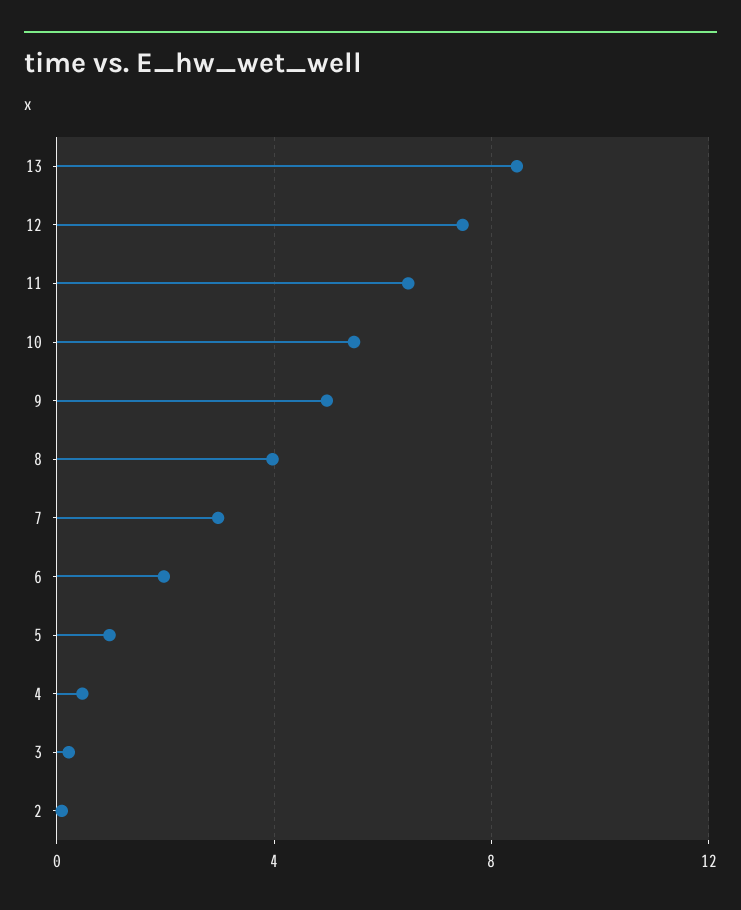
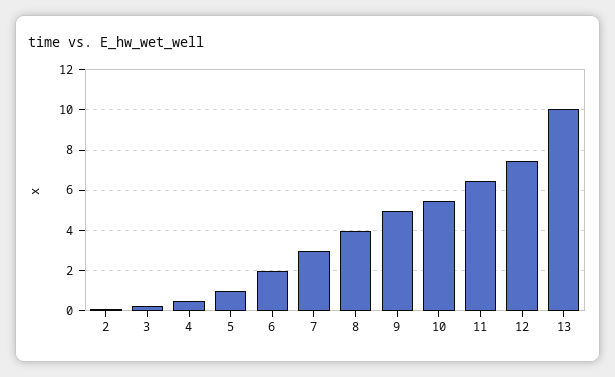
  {
-   "13": 8.5,
+   "13": 10,
    "12": 7.5,
    "11": 6.5,
    "10": 5.5,
    "9": 5,
    "8": 4,
    "7": 3,
    "6": 2,
    "5": 1,
    "4": 0.5,
    "3": 0,
    "2": 0
  }

